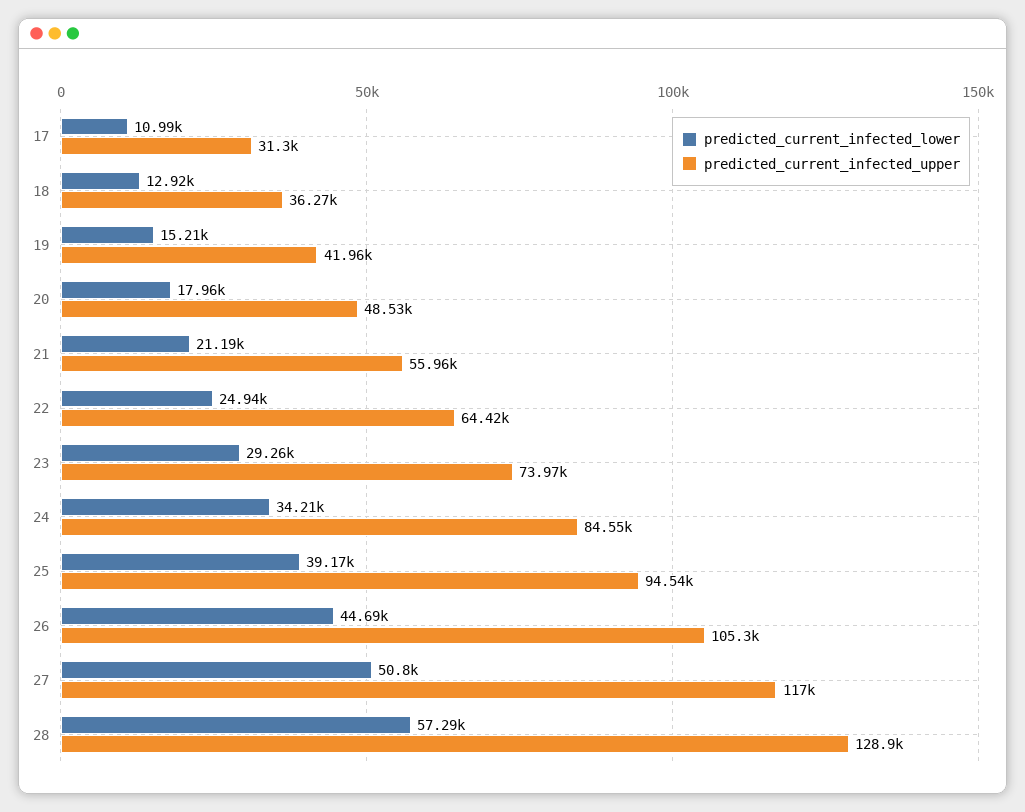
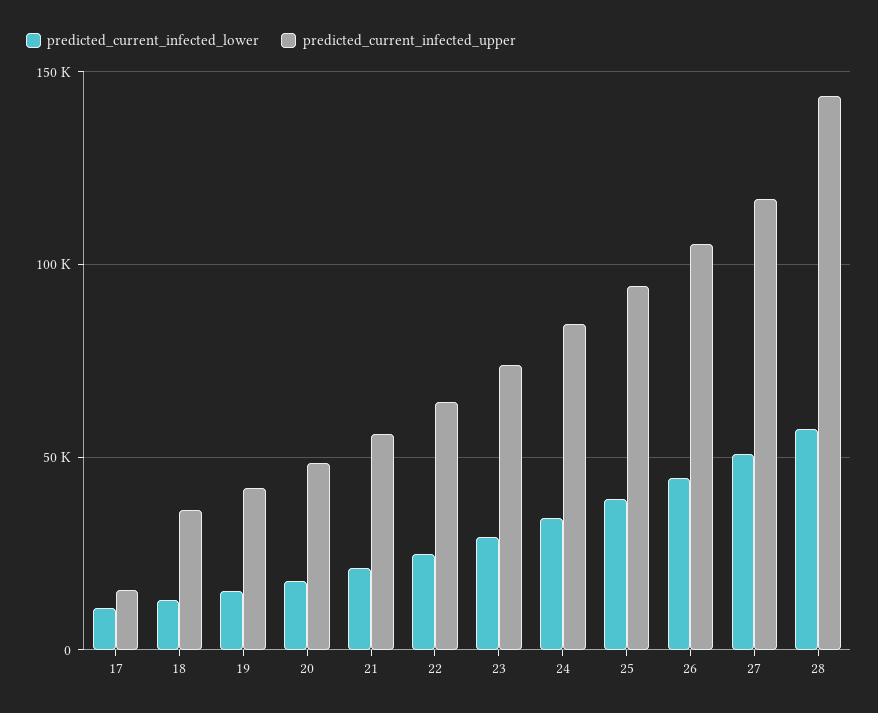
  {
    "predicted_current_infected_lower": {
      "17": 10990,
      "18": 12920,
      "19": 15210,
      "20": 17960,
      "21": 21190,
      "22": 24940,
      "23": 29260,
      "24": 34210,
      "25": 39170,
      "26": 44690,
      "27": 50800,
      "28": 57290
    },
    "predicted_current_infected_upper": {
-     "17": 31300,
+     "17": 15000,
      "18": 36270,
      "19": 41960,
      "20": 48530,
      "21": 55960,
      "22": 64420,
      "23": 73970,
      "24": 84550,
      "25": 94540,
      "26": 105300,
      "27": 117000,
-     "28": 128900
+     "28": 145000
    }
  }

